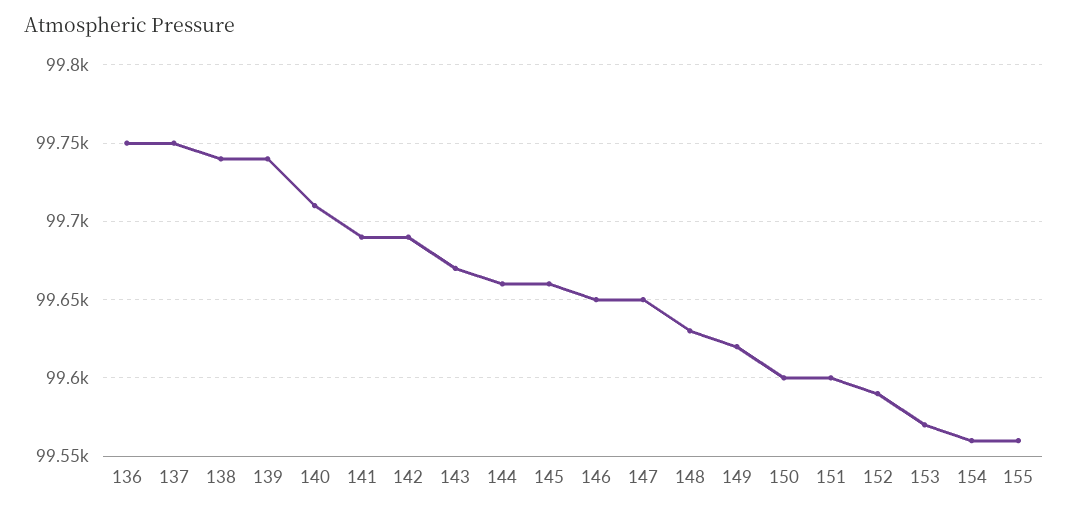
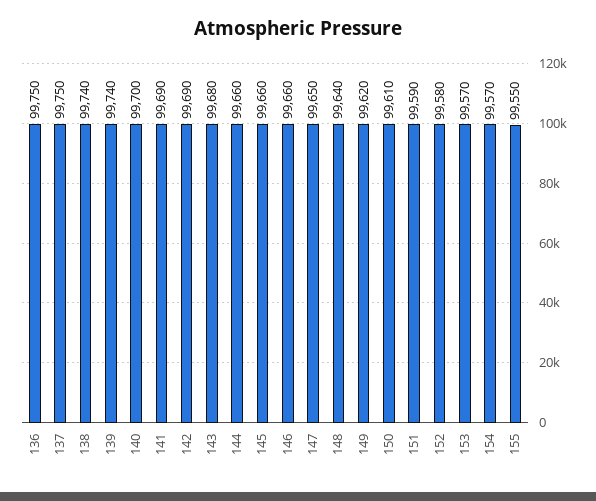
  {
    "136": 99750,
    "137": 99750,
    "138": 99740,
    "139": 99740,
-   "140": 99710,
+   "140": 99700,
    "141": 99690,
    "142": 99690,
-   "143": 99670,
+   "143": 99680,
    "144": 99660,
    "145": 99660,
-   "146": 99650,
+   "146": 99660,
    "147": 99650,
-   "148": 99630,
+   "148": 99640,
    "149": 99620,
-   "150": 99600,
+   "150": 99610,
-   "151": 99600,
+   "151": 99590,
-   "152": 99590,
+   "152": 99580,
    "153": 99570,
-   "154": 99560,
+   "154": 99570,
-   "155": 99560
+   "155": 99550
  }

